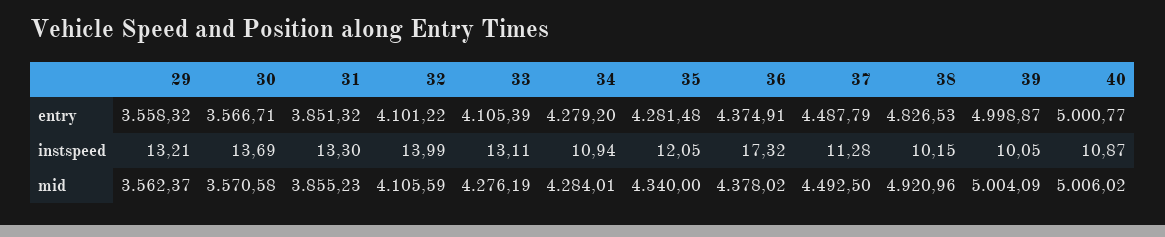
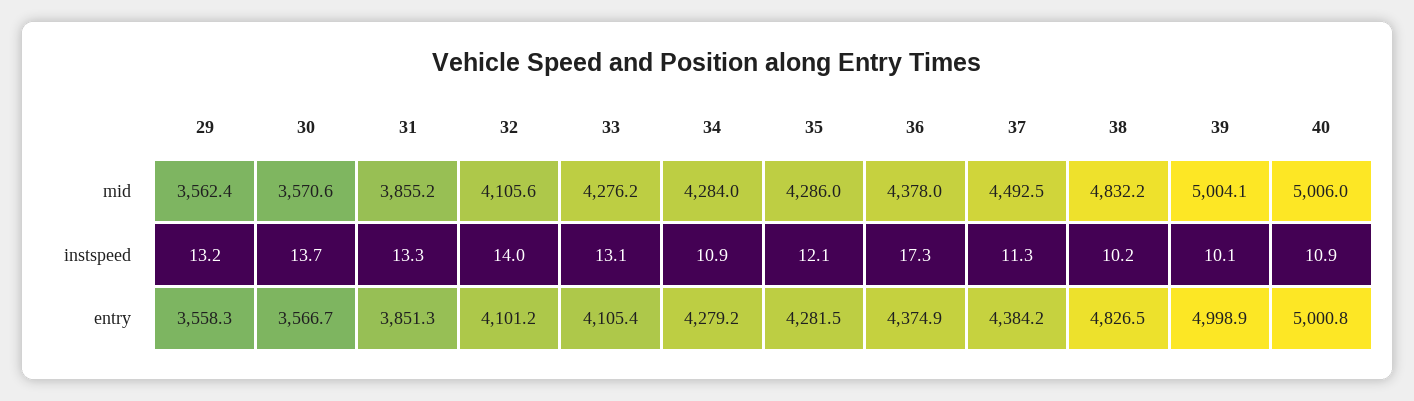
  {
    "29": {
      "entry": 3558.32,
      "instspeed": 13.21,
      "mid": 3562.37
    },
    "30": {
      "entry": 3566.71,
      "instspeed": 13.69,
      "mid": 3570.58
    },
    "31": {
      "entry": 3851.32,
      "instspeed": 13.3,
      "mid": 3855.23
    },
    "32": {
      "entry": 4101.22,
      "instspeed": 13.99,
      "mid": 4105.59
    },
    "33": {
      "entry": 4105.39,
      "instspeed": 13.11,
      "mid": 4276.19
    },
    "34": {
      "entry": 4279.2,
      "instspeed": 10.94,
      "mid": 4284.01
    },
    "35": {
      "entry": 4281.48,
      "instspeed": 12.05,
-     "mid": 4340
+     "mid": 4286
    },
    "36": {
      "entry": 4374.91,
      "instspeed": 17.32,
      "mid": 4378.02
    },
    "37": {
-     "entry": 4487.79,
+     "entry": 4384.2,
      "instspeed": 11.28,
      "mid": 4492.5
    },
    "38": {
      "entry": 4826.53,
      "instspeed": 10.15,
-     "mid": 4920.96
+     "mid": 4832.2
    },
    "39": {
      "entry": 4998.87,
      "instspeed": 10.05,
      "mid": 5004.09
    },
    "40": {
      "entry": 5000.77,
      "instspeed": 10.87,
      "mid": 5006.02
    }
  }

